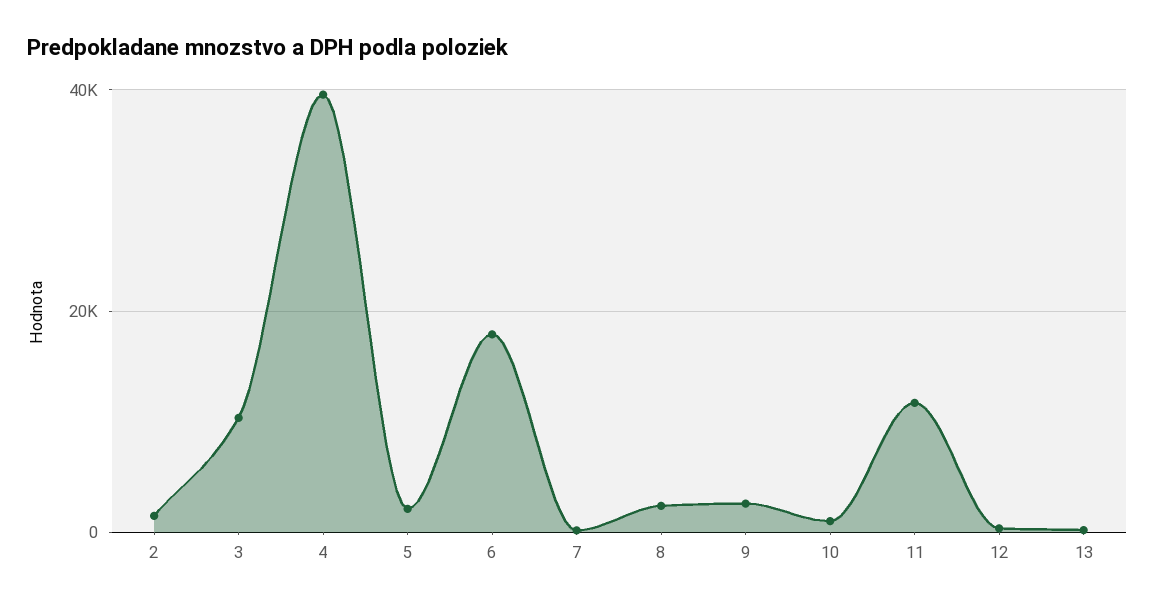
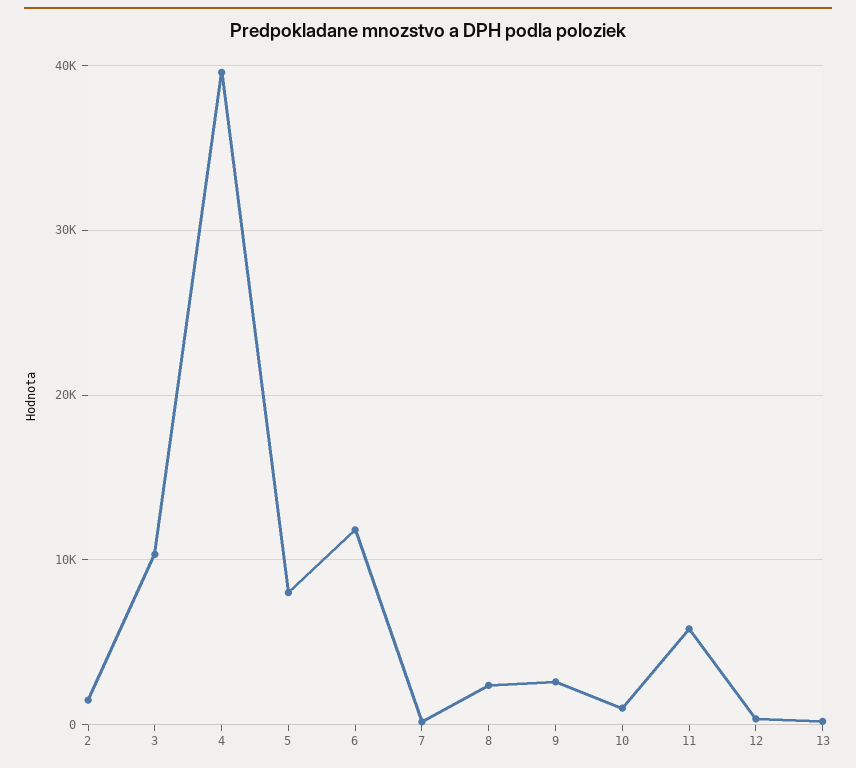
  {
    "2": 1000,
    "3": 10000,
    "4": 40000,
-   "5": 2000,
+   "5": 8000,
-   "6": 18000,
+   "6": 12000,
    "7": 0,
    "8": 2000,
    "9": 3000,
    "10": 1000,
-   "11": 12000,
+   "11": 6000,
    "12": 0,
    "13": 0
  }

